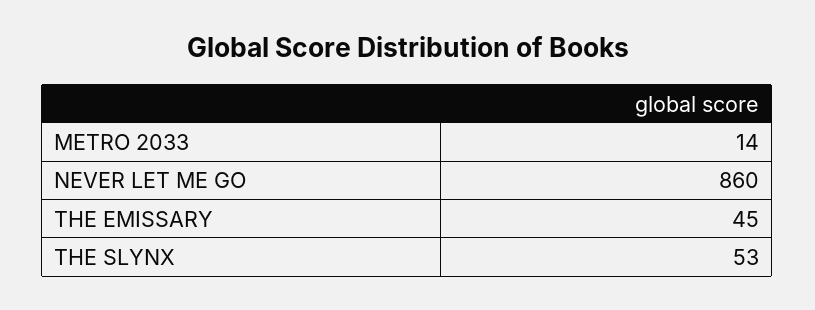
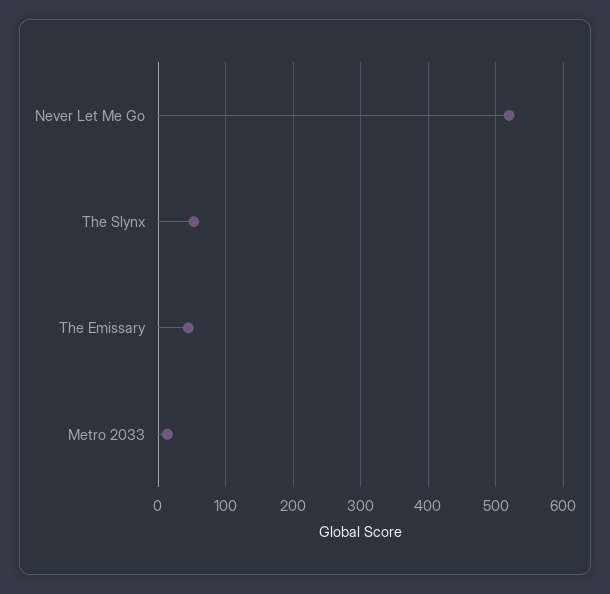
  {
    "METRO 2033": 14,
-   "NEVER LET ME GO": 860,
+   "NEVER LET ME GO": 520,
    "THE EMISSARY": 45,
    "THE SLYNX": 53
  }

